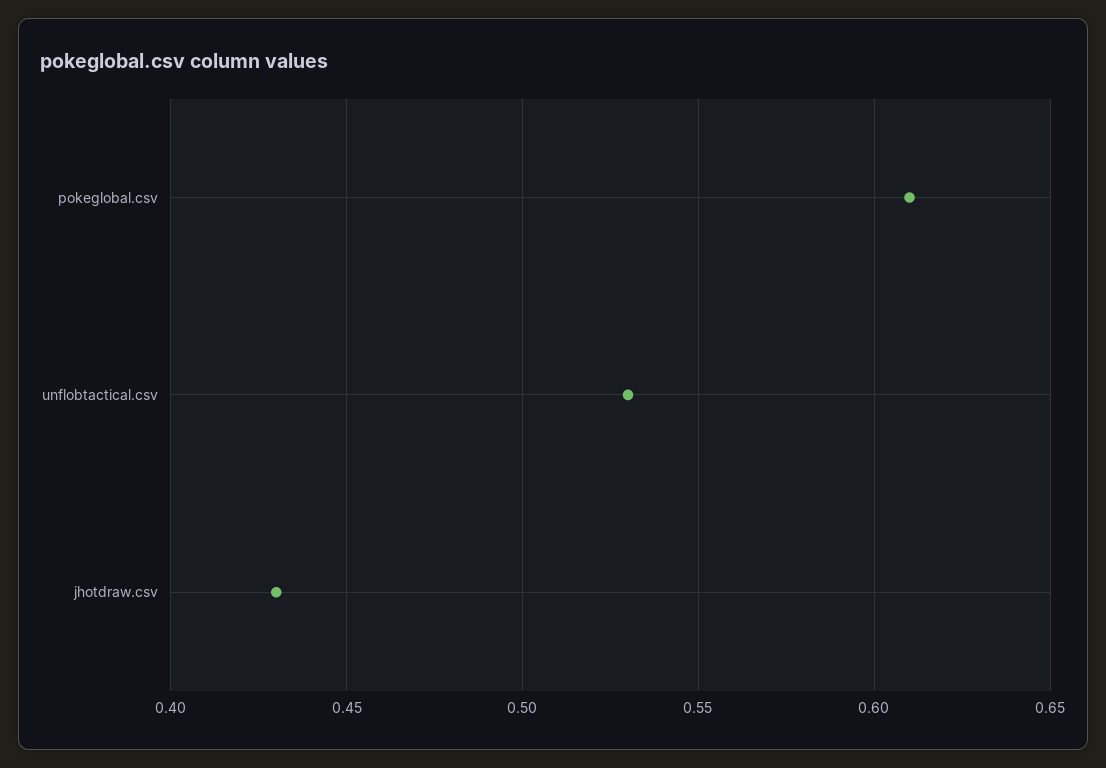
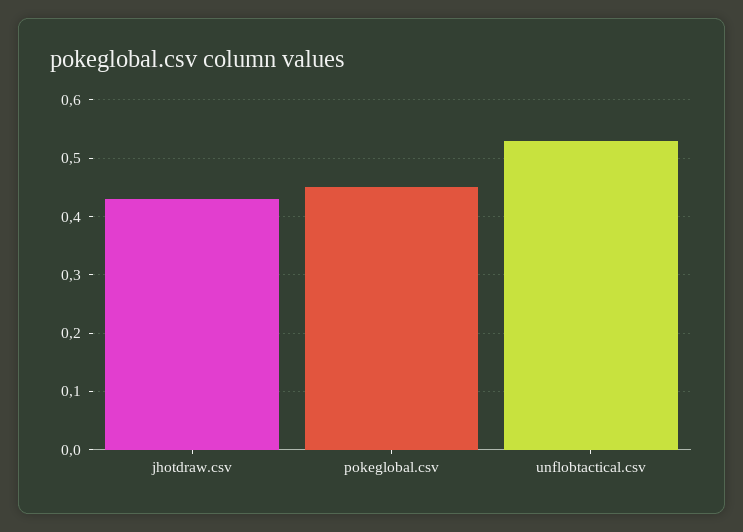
  {
-   "pokeglobal.csv": 0.61,
+   "pokeglobal.csv": 0.45,
    "unflobtactical.csv": 0.53,
    "jhotdraw.csv": 0.43
  }

